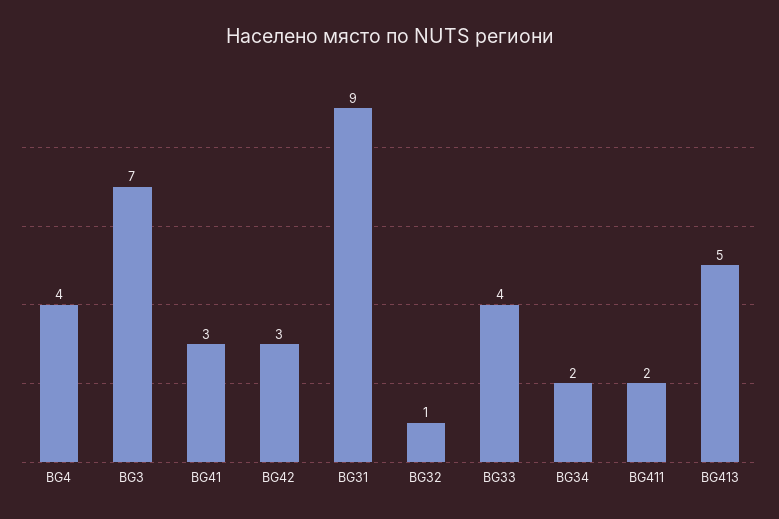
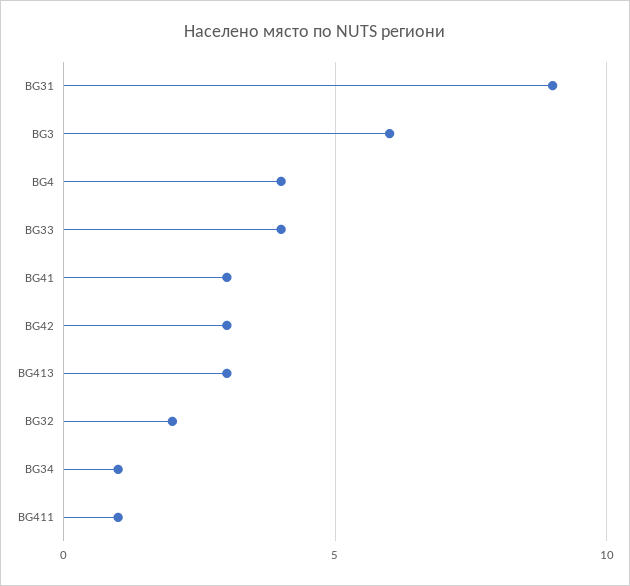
  {
    "BG4": 4,
-   "BG3": 7,
+   "BG3": 6,
    "BG41": 3,
    "BG42": 3,
    "BG31": 9,
-   "BG32": 1,
+   "BG32": 2,
    "BG33": 4,
-   "BG34": 2,
+   "BG34": 1,
-   "BG411": 2,
+   "BG411": 1,
-   "BG413": 5
+   "BG413": 3
  }

